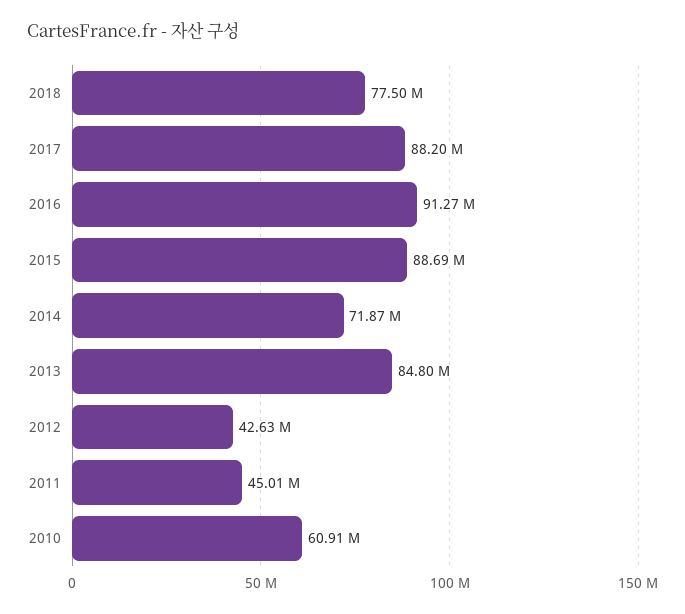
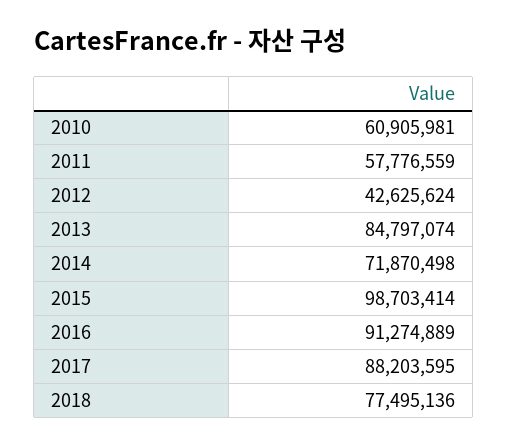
  {
    "2018": 77495136,
    "2017": 88203595,
    "2016": 91274889,
-   "2015": 88690000,
+   "2015": 98703414,
    "2014": 71870498,
    "2013": 84797074,
    "2012": 42625624,
-   "2011": 45010000,
+   "2011": 57776559,
    "2010": 60905981
  }

